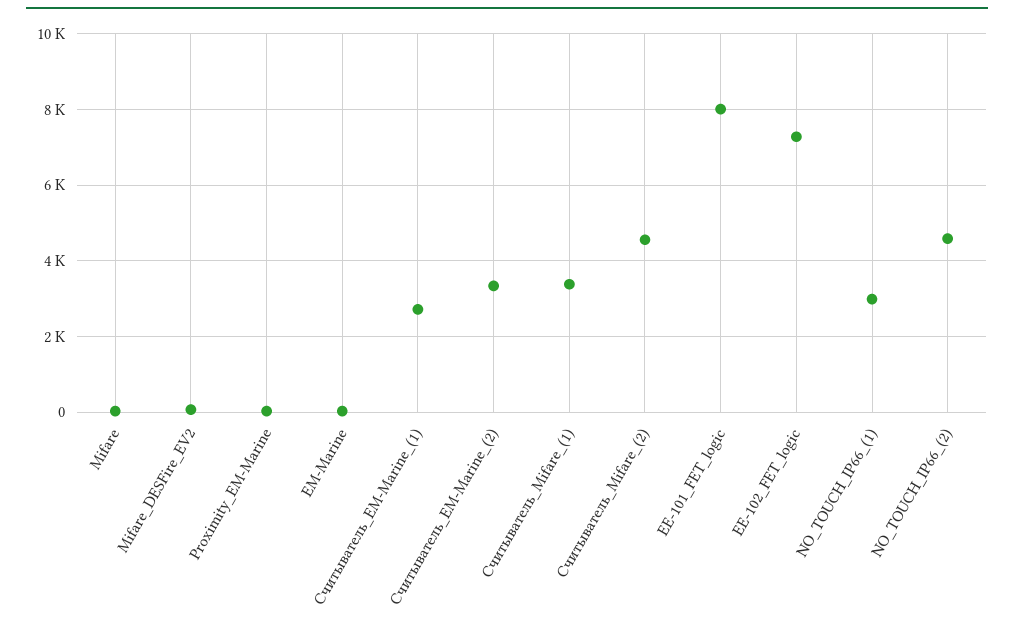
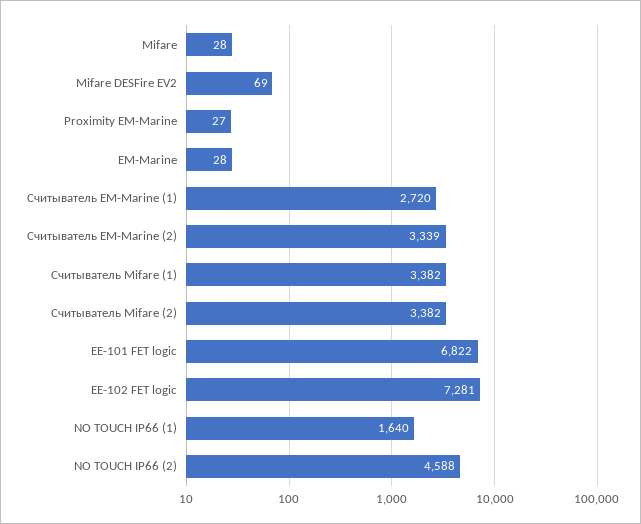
  {
    "Mifare": 28,
    "Mifare_DESFire_EV2": 69,
    "Proximity_EM-Marine": 27,
    "EM-Marine": 28,
    "Считыватель_EM-Marine_(1)": 2720,
    "Считыватель_EM-Marine_(2)": 3339,
    "Считыватель_Mifare_(1)": 3382,
-   "Считыватель_Mifare_(2)": 4600,
+   "Считыватель_Mifare_(2)": 3382,
-   "EE-101_FET_logic": 8000,
+   "EE-101_FET_logic": 6822,
    "EE-102_FET_logic": 7281,
-   "NO_TOUCH_IP66_(1)": 3000,
+   "NO_TOUCH_IP66_(1)": 1640,
    "NO_TOUCH_IP66_(2)": 4588
  }

